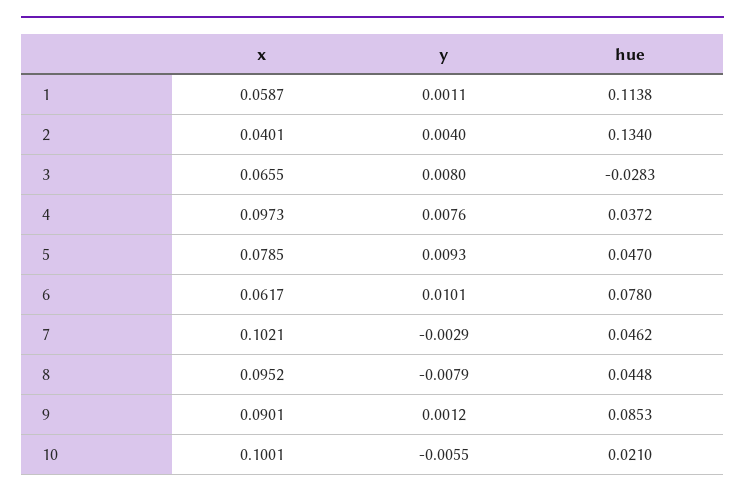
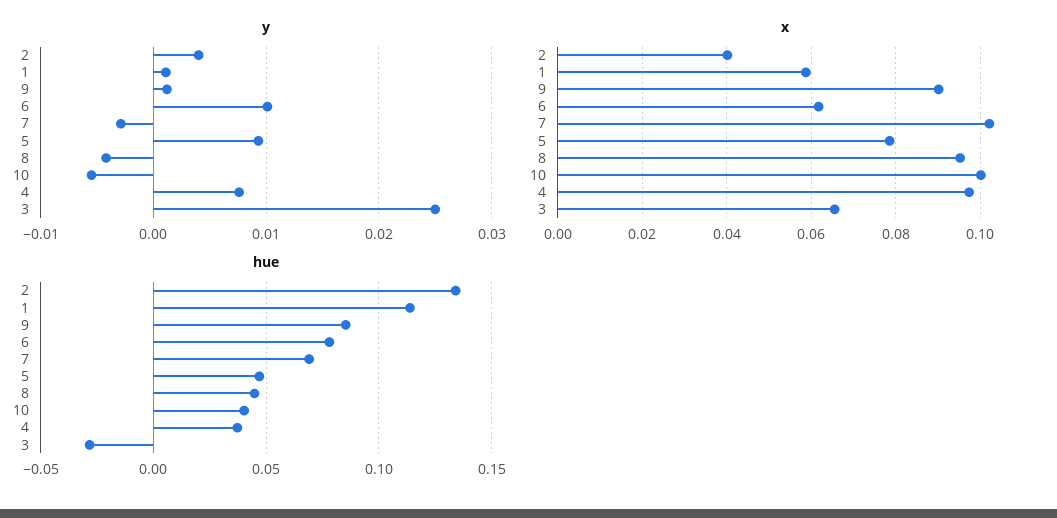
  {
    "x": {
      "1": 0.0587,
      "2": 0.0401,
      "3": 0.0655,
      "4": 0.0973,
      "5": 0.0785,
      "6": 0.0617,
      "7": 0.1021,
      "8": 0.0952,
      "9": 0.0901,
      "10": 0.1001
    },
    "y": {
      "1": 0.0011,
      "2": 0.004,
-     "3": 0.008,
+     "3": 0.025,
      "4": 0.0076,
      "5": 0.0093,
      "6": 0.0101,
      "7": -0.0029,
-     "8": -0.0079,
+     "8": -0.004,
      "9": 0.0012,
      "10": -0.0055
    },
    "hue": {
      "1": 0.1138,
      "2": 0.134,
      "3": -0.0283,
      "4": 0.0372,
      "5": 0.047,
      "6": 0.078,
-     "7": 0.0462,
+     "7": 0.07,
      "8": 0.0448,
      "9": 0.0853,
-     "10": 0.021
+     "10": 0.04
    }
  }

